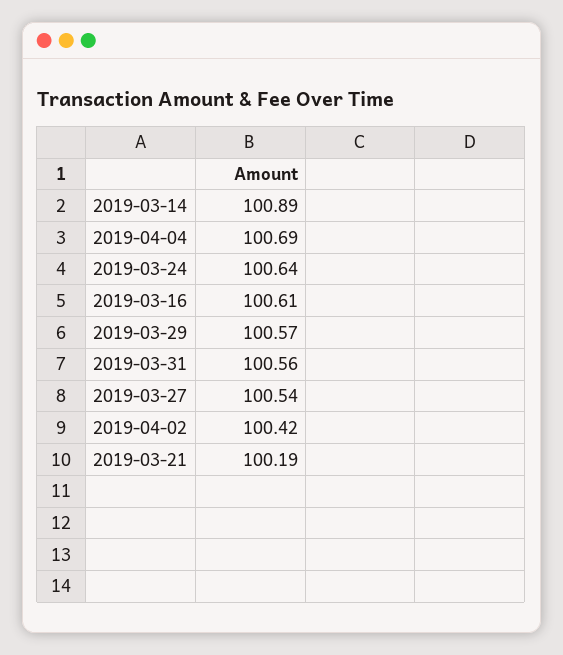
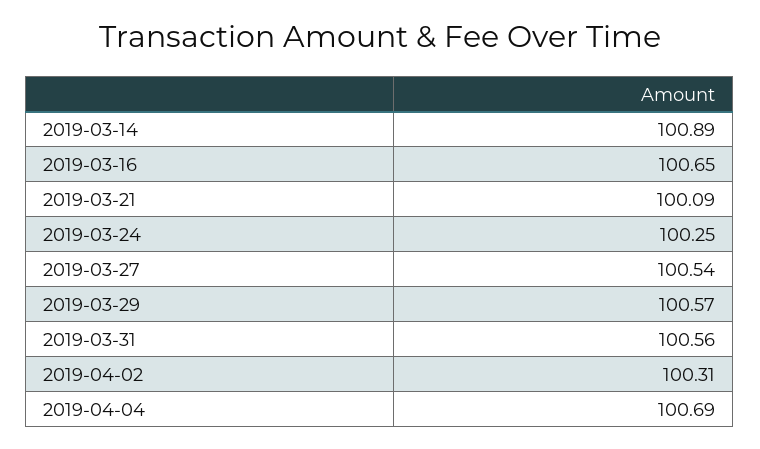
  {
    "2019-03-14": 100.89,
    "2019-04-04": 100.69,
-   "2019-03-24": 100.64,
+   "2019-03-24": 100.25,
-   "2019-03-16": 100.61,
+   "2019-03-16": 100.65,
    "2019-03-29": 100.57,
    "2019-03-31": 100.56,
    "2019-03-27": 100.54,
-   "2019-04-02": 100.42,
+   "2019-04-02": 100.31,
-   "2019-03-21": 100.19
+   "2019-03-21": 100.09
  }

